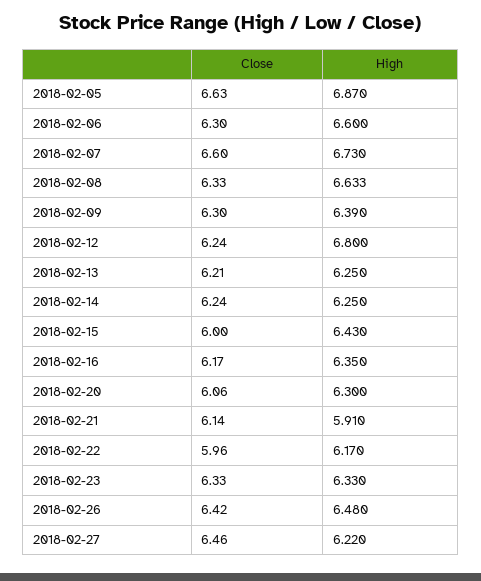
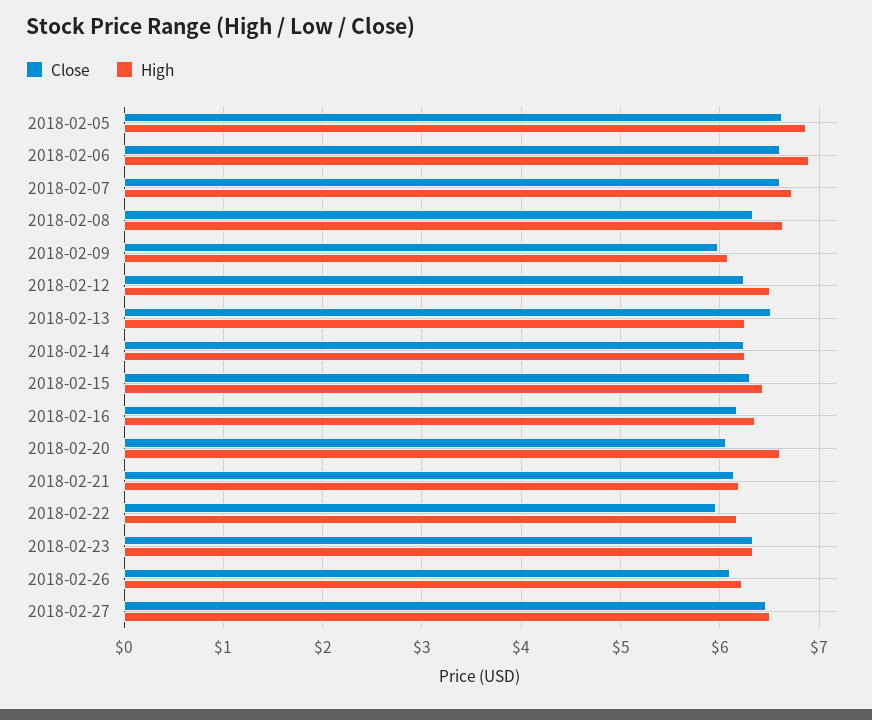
  {
    "Close": {
      "2018-02-05": 6.63,
-     "2018-02-06": 6.3,
+     "2018-02-06": 6.6,
      "2018-02-07": 6.6,
      "2018-02-08": 6.33,
-     "2018-02-09": 6.3,
+     "2018-02-09": 6,
      "2018-02-12": 6.24,
-     "2018-02-13": 6.21,
+     "2018-02-13": 6.5,
      "2018-02-14": 6.24,
-     "2018-02-15": 6,
+     "2018-02-15": 6.3,
      "2018-02-16": 6.17,
      "2018-02-20": 6.06,
      "2018-02-21": 6.14,
      "2018-02-22": 5.96,
      "2018-02-23": 6.33,
-     "2018-02-26": 6.42,
+     "2018-02-26": 6.1,
      "2018-02-27": 6.46
    },
    "High": {
      "2018-02-05": 6.87,
-     "2018-02-06": 6.6,
+     "2018-02-06": 6.9,
      "2018-02-07": 6.73,
      "2018-02-08": 6.633,
-     "2018-02-09": 6.39,
+     "2018-02-09": 6.1,
-     "2018-02-12": 6.8,
+     "2018-02-12": 6.5,
      "2018-02-13": 6.25,
      "2018-02-14": 6.25,
      "2018-02-15": 6.43,
      "2018-02-16": 6.35,
-     "2018-02-20": 6.3,
+     "2018-02-20": 6.6,
-     "2018-02-21": 5.91,
+     "2018-02-21": 6.2,
      "2018-02-22": 6.17,
      "2018-02-23": 6.33,
-     "2018-02-26": 6.48,
+     "2018-02-26": 6.2,
-     "2018-02-27": 6.22
+     "2018-02-27": 6.5
    }
  }

